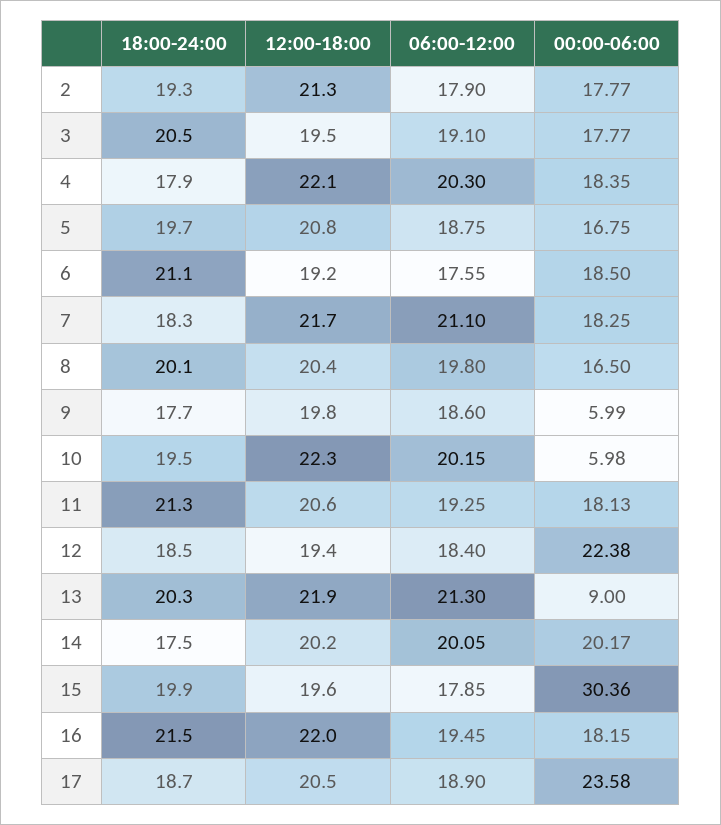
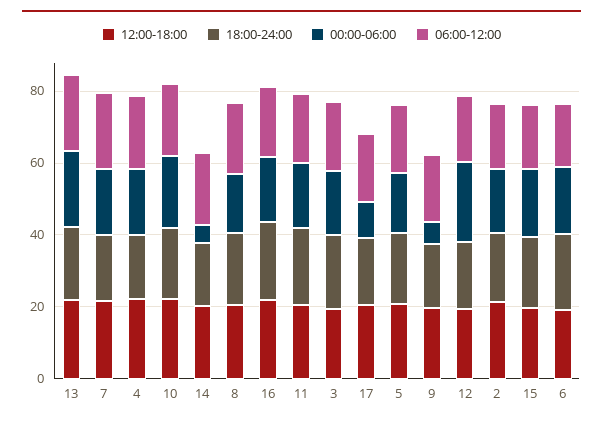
  {
    "18:00-24:00": {
      "2": 19.3,
      "3": 20.5,
      "4": 17.9,
      "5": 19.7,
      "6": 21.1,
      "7": 18.3,
      "8": 20.1,
      "9": 17.7,
      "10": 19.5,
      "11": 21.3,
      "12": 18.5,
      "13": 20.3,
      "14": 17.5,
      "15": 19.9,
      "16": 21.5,
      "17": 18.7
    },
    "12:00-18:00": {
      "2": 21.3,
      "3": 19.5,
      "4": 22.1,
      "5": 20.8,
      "6": 19.2,
      "7": 21.7,
      "8": 20.4,
      "9": 19.8,
      "10": 22.3,
      "11": 20.6,
      "12": 19.4,
      "13": 21.9,
      "14": 20.2,
      "15": 19.6,
      "16": 22,
      "17": 20.5
    },
    "06:00-12:00": {
      "2": 17.9,
      "3": 19.1,
      "4": 20.3,
      "5": 18.75,
      "6": 17.55,
      "7": 21.1,
      "8": 19.8,
      "9": 18.6,
      "10": 20.15,
      "11": 19.25,
      "12": 18.4,
      "13": 21.3,
      "14": 20.05,
      "15": 17.85,
      "16": 19.45,
      "17": 18.9
    },
    "00:00-06:00": {
      "2": 17.77,
      "3": 17.77,
      "4": 18.35,
      "5": 16.75,
      "6": 18.5,
      "7": 18.25,
      "8": 16.5,
      "9": 5.99,
-     "10": 5.98,
+     "10": 20,
      "11": 18.13,
      "12": 22.38,
-     "13": 9,
+     "13": 20,
-     "14": 20.17,
+     "14": 5,
-     "15": 30.36,
+     "15": 20,
      "16": 18.15,
-     "17": 23.58
+     "17": 10
    }
  }

